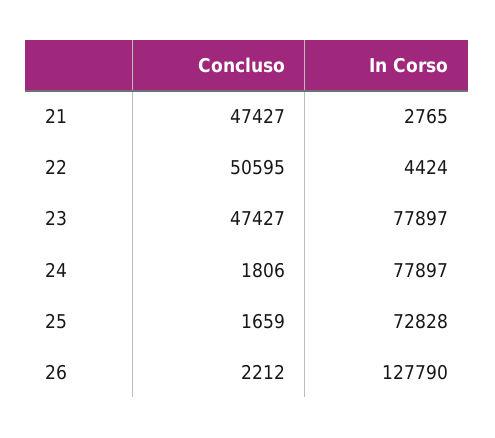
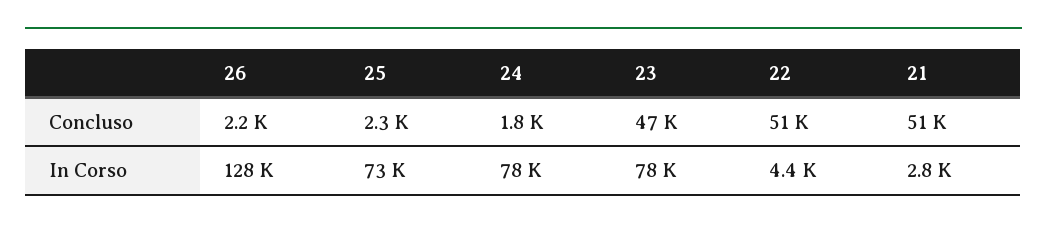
  {
    "Concluso": {
-     "21": 47427,
+     "21": 51000,
      "22": 50595,
      "23": 47427,
      "24": 1806,
-     "25": 1659,
+     "25": 2300,
      "26": 2212
    },
    "In Corso": {
      "21": 2765,
      "22": 4424,
      "23": 77897,
      "24": 77897,
      "25": 72828,
      "26": 127790
    }
  }

